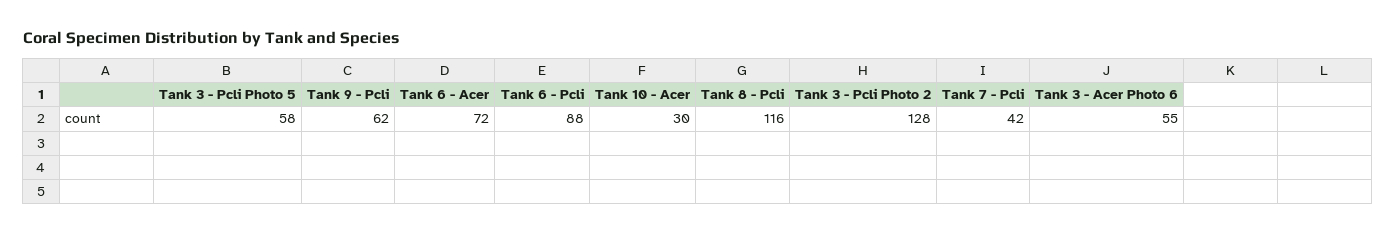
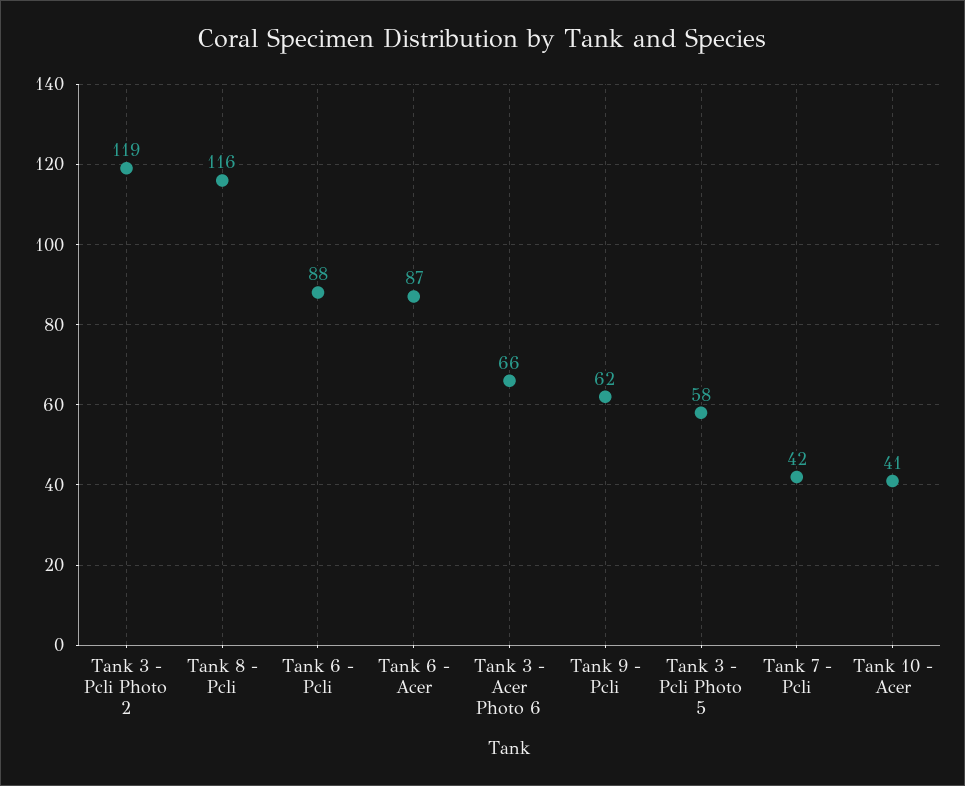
  {
    "Tank 3 - Pcli Photo 5": 58,
    "Tank 9 - Pcli": 62,
-   "Tank 6 - Acer": 72,
+   "Tank 6 - Acer": 87,
    "Tank 6 - Pcli": 88,
-   "Tank 10 - Acer": 30,
+   "Tank 10 - Acer": 41,
    "Tank 8 - Pcli": 116,
-   "Tank 3 - Pcli Photo 2": 128,
+   "Tank 3 - Pcli Photo 2": 119,
    "Tank 7 - Pcli": 42,
-   "Tank 3 - Acer Photo 6": 55
+   "Tank 3 - Acer Photo 6": 66
  }

